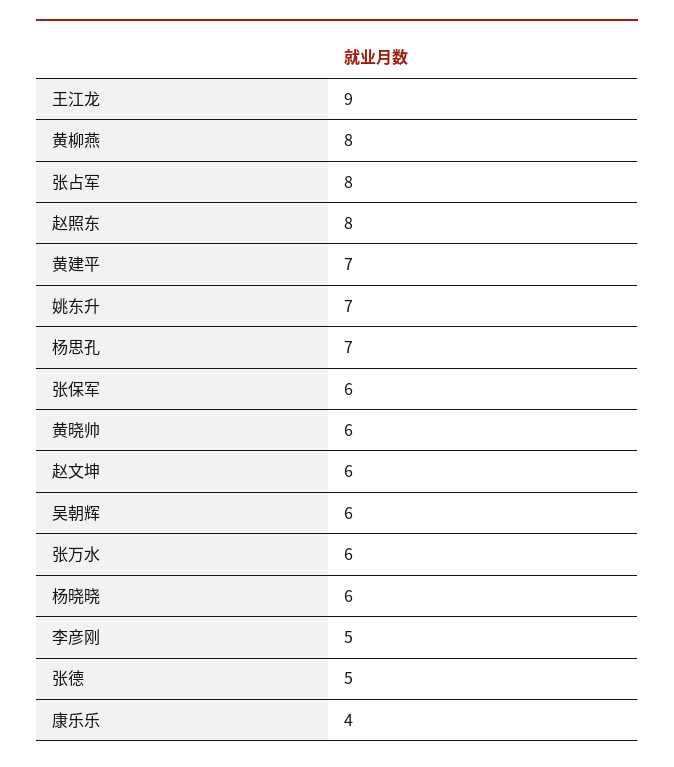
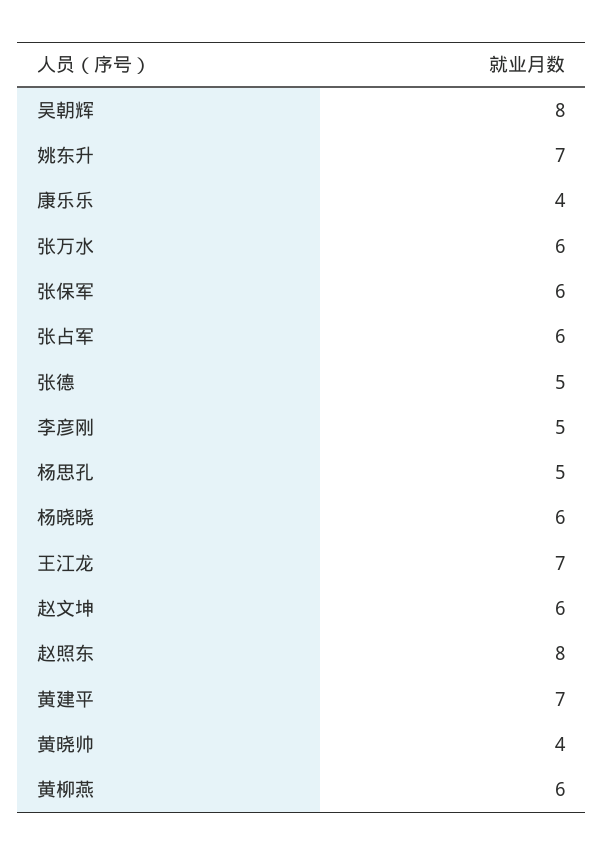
  {
-   "王江龙": 9,
+   "王江龙": 7,
-   "黄柳燕": 8,
+   "黄柳燕": 6,
-   "张占军": 8,
+   "张占军": 6,
    "赵照东": 8,
    "黄建平": 7,
    "姚东升": 7,
-   "杨思孔": 7,
+   "杨思孔": 5,
    "张保军": 6,
-   "黄晓帅": 6,
+   "黄晓帅": 4,
    "赵文坤": 6,
-   "吴朝辉": 6,
+   "吴朝辉": 8,
    "张万水": 6,
    "杨晓晓": 6,
    "李彦刚": 5,
    "张德": 5,
    "康乐乐": 4
  }

